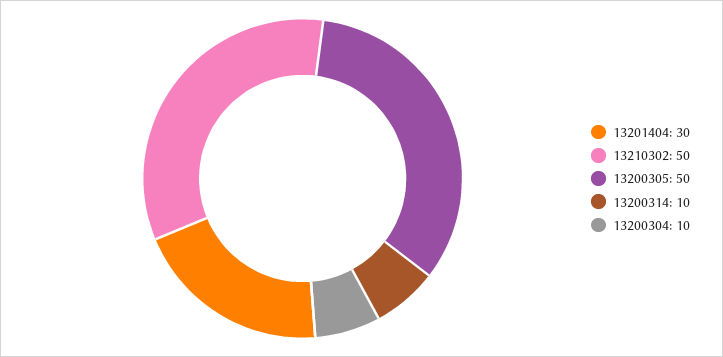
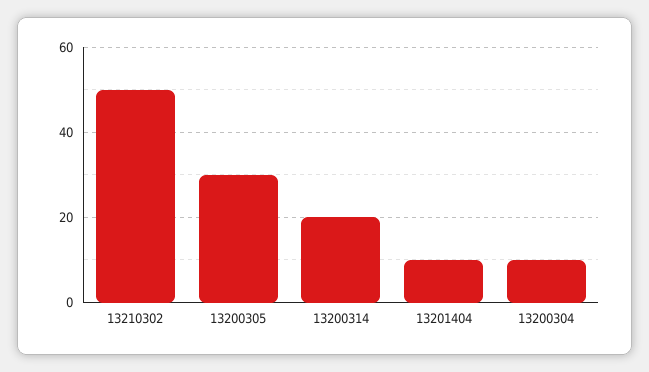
  {
-   "13201404": 30,
+   "13201404": 10,
    "13210302": 50,
-   "13200305": 50,
+   "13200305": 30,
-   "13200314": 10,
+   "13200314": 20,
    "13200304": 10
  }

